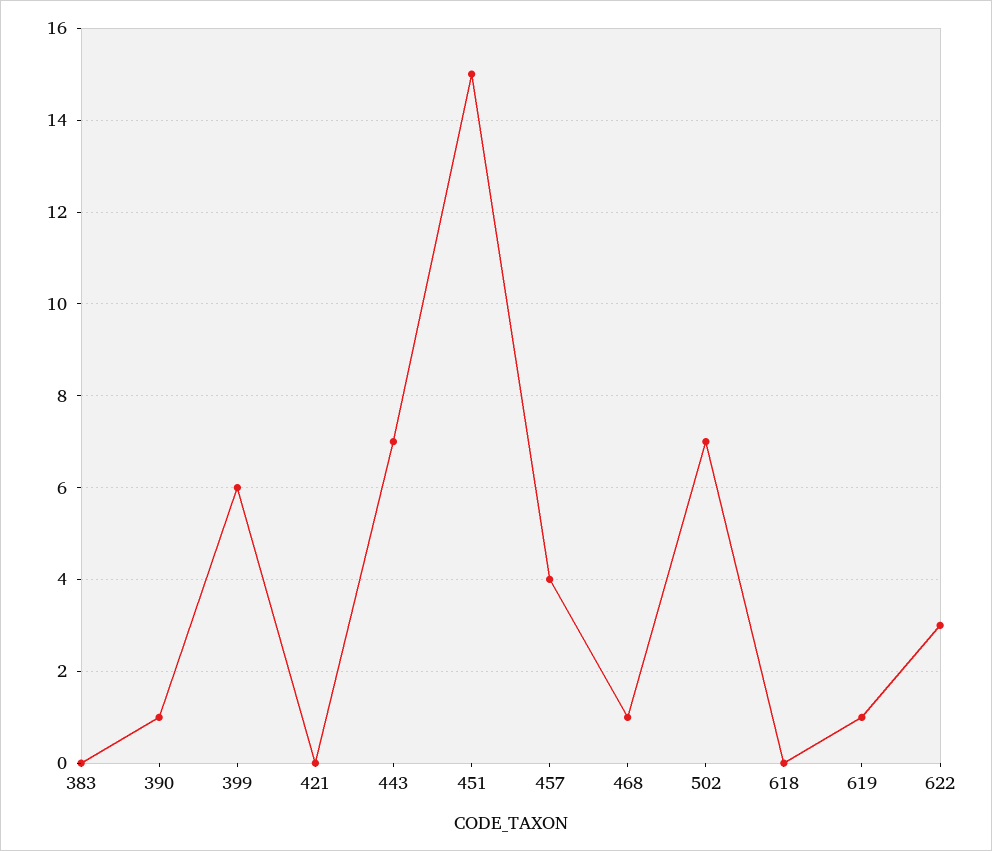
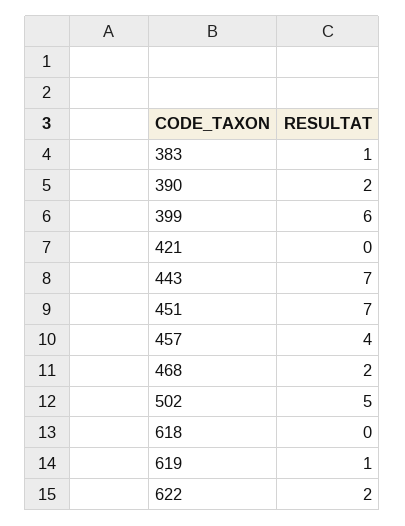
  {
-   "383": 0,
+   "383": 1,
-   "390": 1,
+   "390": 2,
    "399": 6,
    "421": 0,
    "443": 7,
-   "451": 15,
+   "451": 7,
    "457": 4,
-   "468": 1,
+   "468": 2,
-   "502": 7,
+   "502": 5,
    "618": 0,
    "619": 1,
-   "622": 3
+   "622": 2
  }

